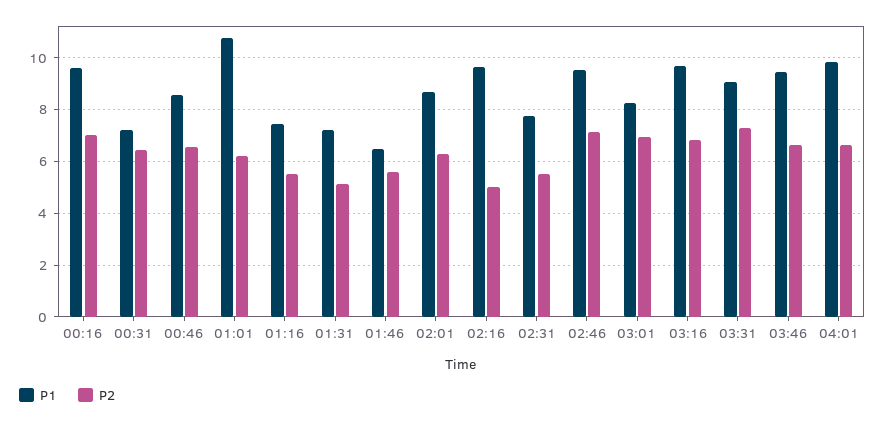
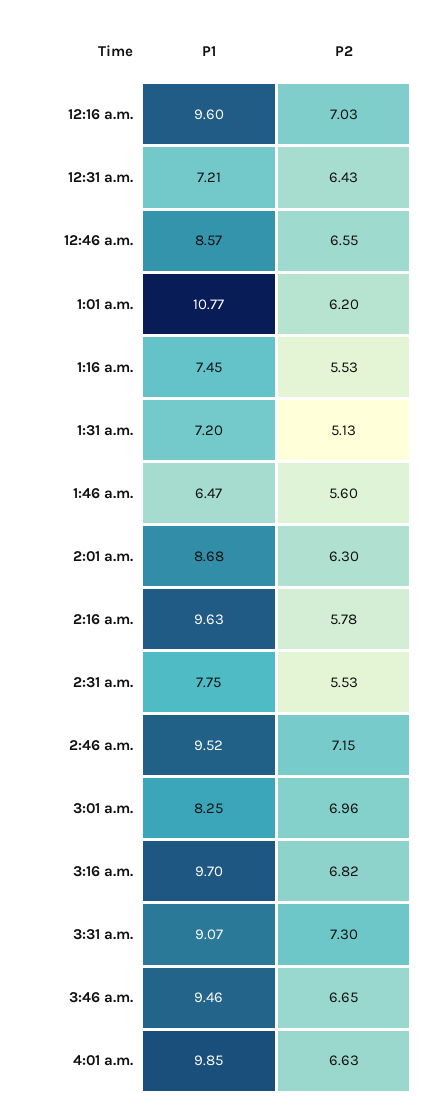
  {
    "P1": {
      "00:16": 9.6,
      "00:31": 7.21,
      "00:46": 8.57,
      "01:01": 10.77,
      "01:16": 7.45,
      "01:31": 7.2,
      "01:46": 6.47,
      "02:01": 8.68,
      "02:16": 9.63,
      "02:31": 7.75,
      "02:46": 9.52,
      "03:01": 8.25,
      "03:16": 9.7,
      "03:31": 9.07,
      "03:46": 9.46,
      "04:01": 9.85
    },
    "P2": {
      "00:16": 7.03,
      "00:31": 6.43,
      "00:46": 6.55,
      "01:01": 6.2,
      "01:16": 5.53,
      "01:31": 5.13,
      "01:46": 5.6,
      "02:01": 6.3,
-     "02:16": 5,
+     "02:16": 5.78,
      "02:31": 5.53,
      "02:46": 7.15,
      "03:01": 6.96,
      "03:16": 6.82,
      "03:31": 7.3,
      "03:46": 6.65,
      "04:01": 6.63
    }
  }

